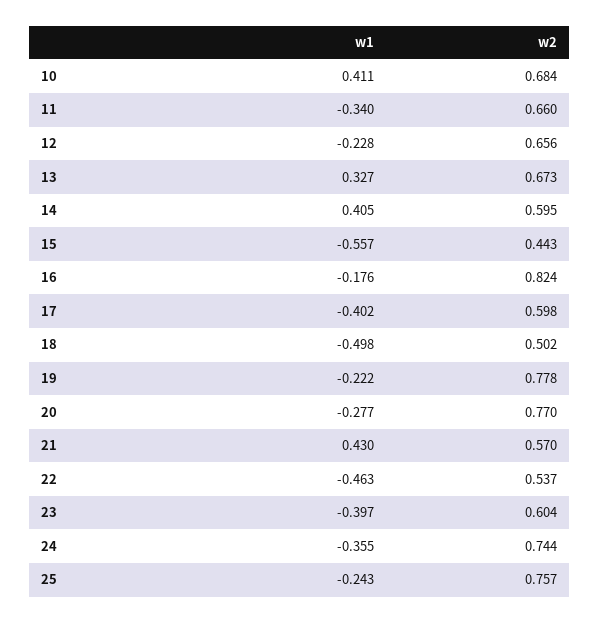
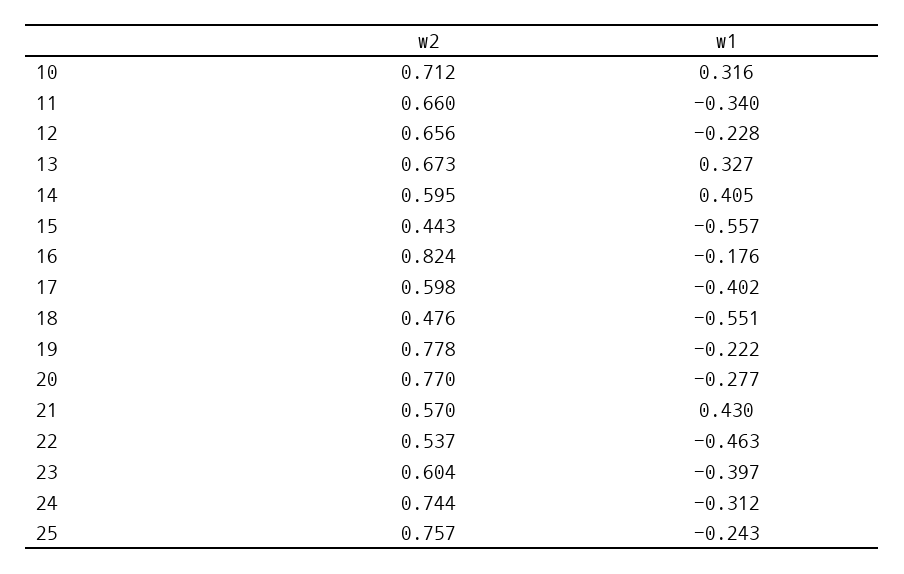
  {
    "w1": {
-     "10": 0.411,
+     "10": 0.316,
      "11": -0.34,
      "12": -0.228,
      "13": 0.327,
      "14": 0.405,
      "15": -0.557,
      "16": -0.176,
      "17": -0.402,
-     "18": -0.498,
+     "18": -0.551,
      "19": -0.222,
      "20": -0.277,
      "21": 0.43,
      "22": -0.463,
      "23": -0.397,
-     "24": -0.355,
+     "24": -0.312,
      "25": -0.243
    },
    "w2": {
-     "10": 0.684,
+     "10": 0.712,
      "11": 0.66,
      "12": 0.656,
      "13": 0.673,
      "14": 0.595,
      "15": 0.443,
      "16": 0.824,
      "17": 0.598,
-     "18": 0.502,
+     "18": 0.476,
      "19": 0.778,
      "20": 0.77,
      "21": 0.57,
      "22": 0.537,
      "23": 0.604,
      "24": 0.744,
      "25": 0.757
    }
  }

